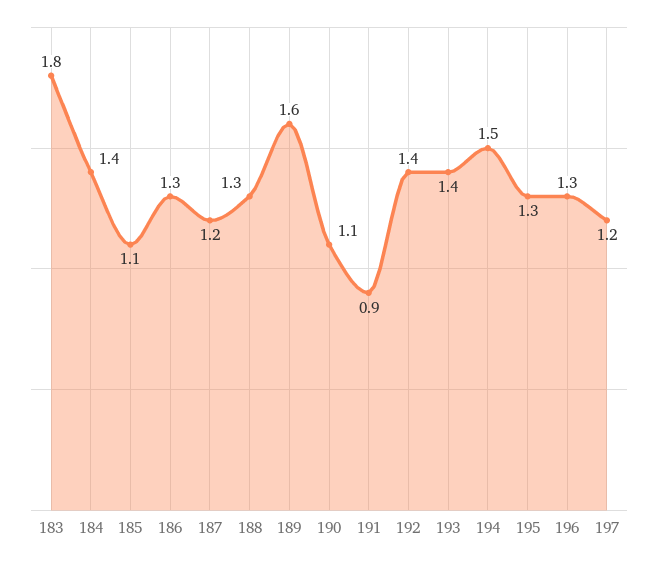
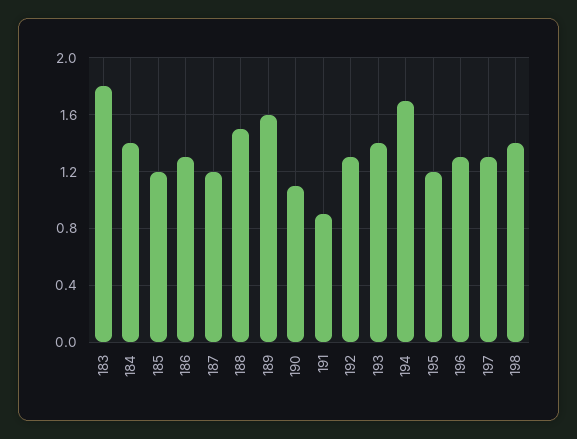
  {
    "183": 1.8,
    "184": 1.4,
-   "185": 1.1,
+   "185": 1.2,
    "186": 1.3,
    "187": 1.2,
-   "188": 1.3,
+   "188": 1.5,
    "189": 1.6,
    "190": 1.1,
    "191": 0.9,
-   "192": 1.4,
+   "192": 1.3,
    "193": 1.4,
-   "194": 1.5,
+   "194": 1.7,
-   "195": 1.3,
+   "195": 1.2,
    "196": 1.3,
-   "197": 1.2
+   "197": 1.3,
+   "198": 1.4
  }

